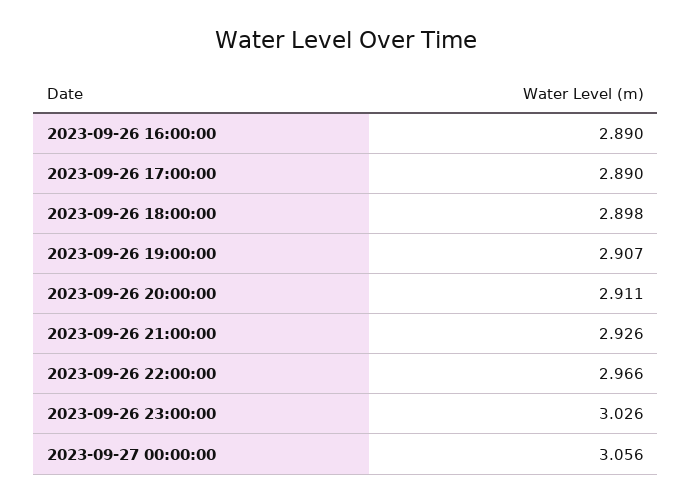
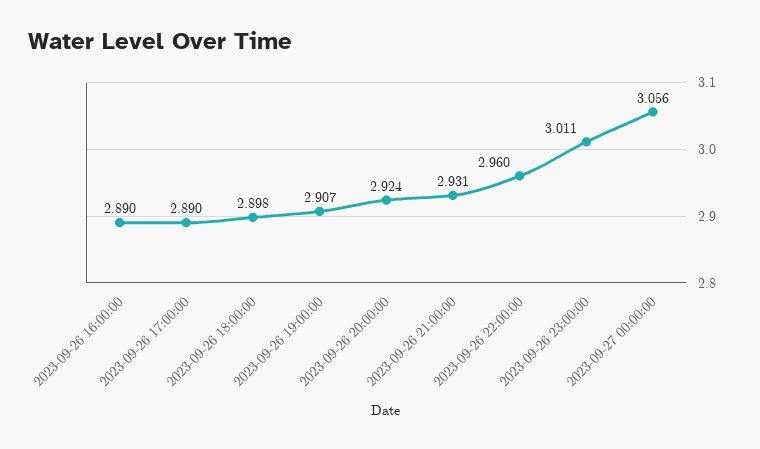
  {
    "2023-09-26 16:00:00": 2.89,
    "2023-09-26 17:00:00": 2.89,
    "2023-09-26 18:00:00": 2.898,
    "2023-09-26 19:00:00": 2.907,
-   "2023-09-26 20:00:00": 2.911,
+   "2023-09-26 20:00:00": 2.924,
-   "2023-09-26 21:00:00": 2.926,
+   "2023-09-26 21:00:00": 2.931,
-   "2023-09-26 22:00:00": 2.966,
+   "2023-09-26 22:00:00": 2.96,
-   "2023-09-26 23:00:00": 3.026,
+   "2023-09-26 23:00:00": 3.011,
    "2023-09-27 00:00:00": 3.056
  }

